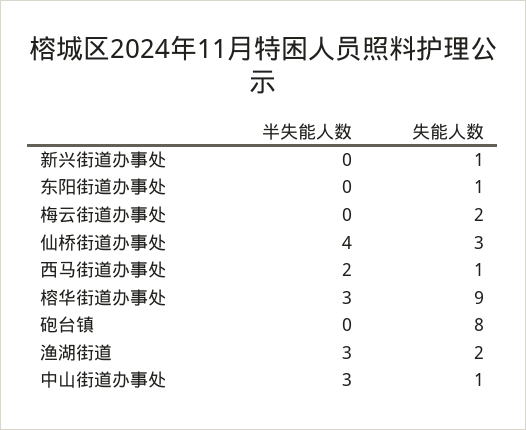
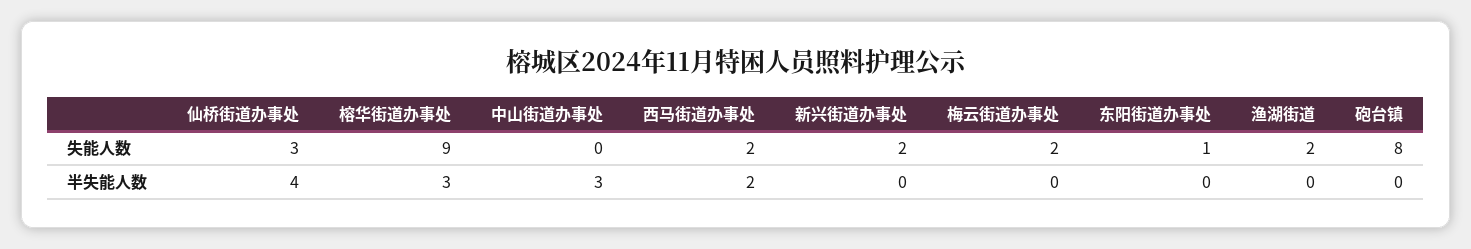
  {
    "半失能人数": {
      "新兴街道办事处": 0,
      "东阳街道办事处": 0,
      "梅云街道办事处": 0,
      "仙桥街道办事处": 4,
      "西马街道办事处": 2,
      "榕华街道办事处": 3,
      "砲台镇": 0,
-     "渔湖街道": 3,
+     "渔湖街道": 0,
      "中山街道办事处": 3
    },
    "失能人数": {
-     "新兴街道办事处": 1,
+     "新兴街道办事处": 2,
      "东阳街道办事处": 1,
      "梅云街道办事处": 2,
      "仙桥街道办事处": 3,
-     "西马街道办事处": 1,
+     "西马街道办事处": 2,
      "榕华街道办事处": 9,
      "砲台镇": 8,
      "渔湖街道": 2,
-     "中山街道办事处": 1
+     "中山街道办事处": 0
    }
  }

